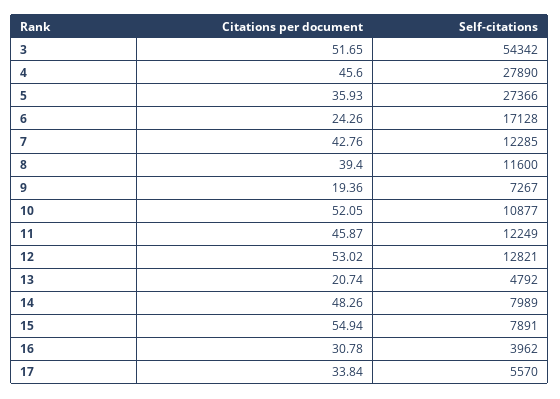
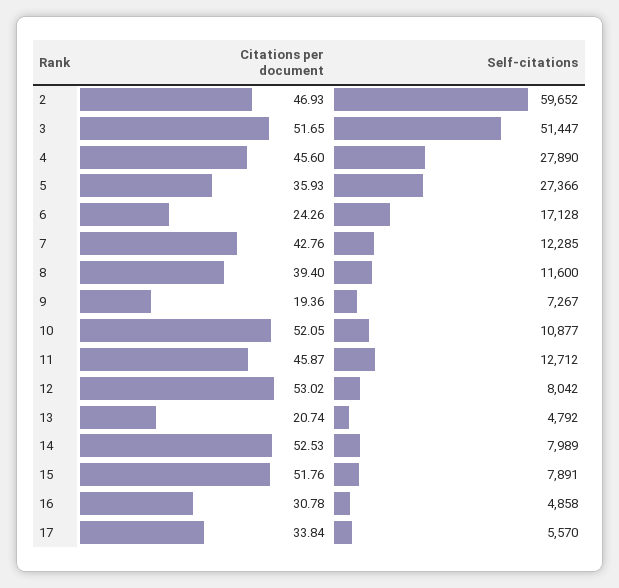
  {
    "Citations per document": {
      "3": 51.65,
      "4": 45.6,
      "5": 35.93,
      "6": 24.26,
      "7": 42.76,
      "8": 39.4,
      "9": 19.36,
      "10": 52.05,
      "11": 45.87,
      "12": 53.02,
      "13": 20.74,
-     "14": 48.26,
+     "14": 52.53,
-     "15": 54.94,
+     "15": 51.76,
      "16": 30.78,
-     "17": 33.84
+     "17": 33.84,
+     "2": 46.93
    },
    "Self-citations": {
-     "3": 54342,
+     "3": 51447,
      "4": 27890,
      "5": 27366,
      "6": 17128,
      "7": 12285,
      "8": 11600,
      "9": 7267,
      "10": 10877,
-     "11": 12249,
+     "11": 12712,
-     "12": 12821,
+     "12": 8042,
      "13": 4792,
      "14": 7989,
      "15": 7891,
-     "16": 3962,
+     "16": 4858,
-     "17": 5570
+     "17": 5570,
+     "2": 59652
    }
  }

